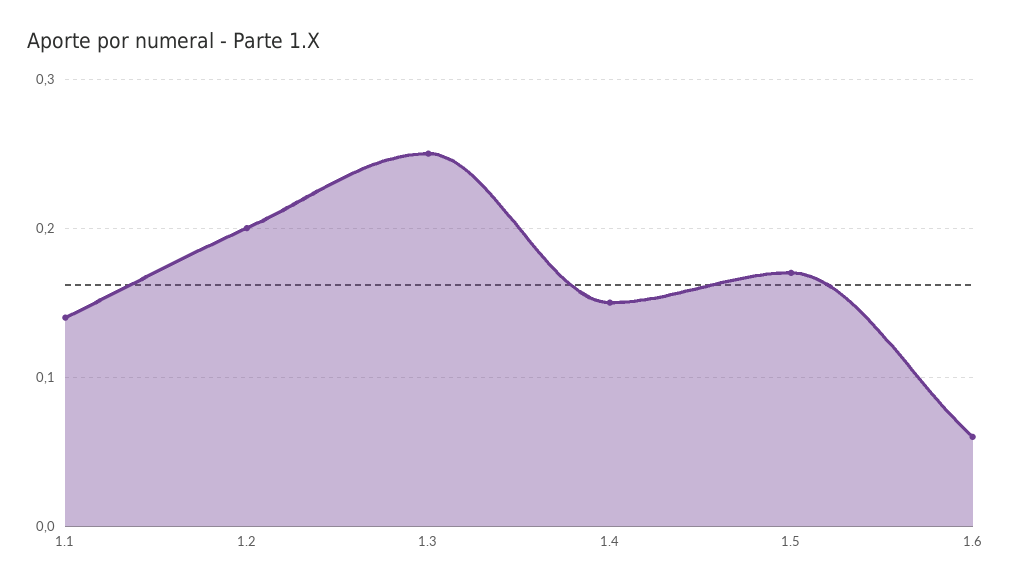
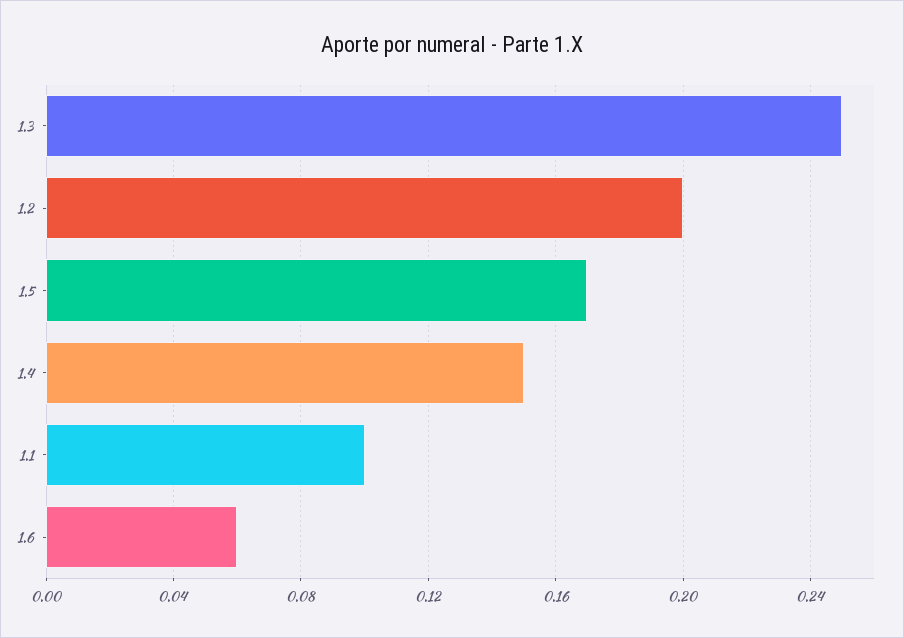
  {
-   "1.1": 0.14,
+   "1.1": 0.1,
    "1.2": 0.2,
    "1.3": 0.25,
    "1.4": 0.15,
    "1.5": 0.17,
    "1.6": 0.06
  }

